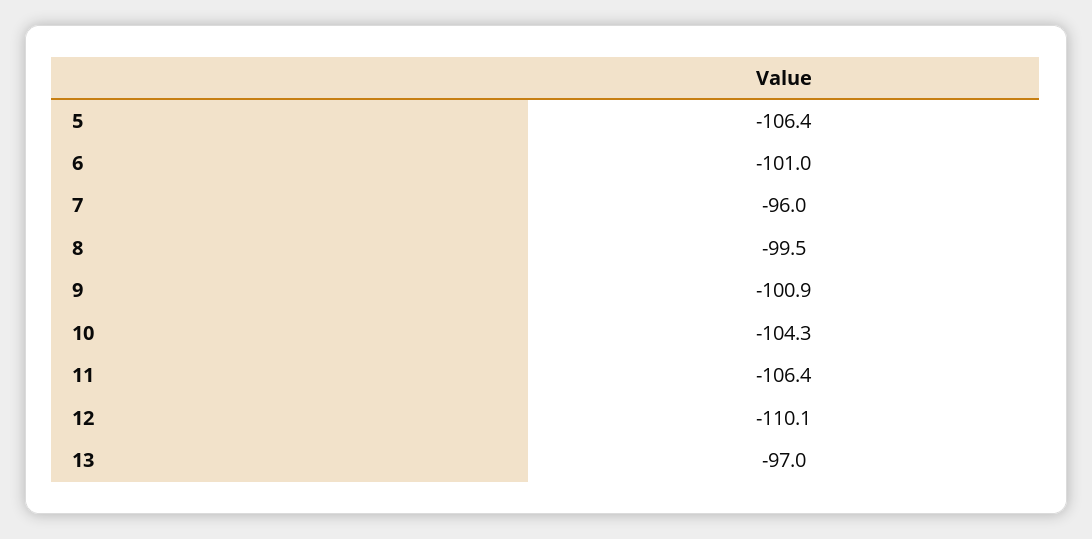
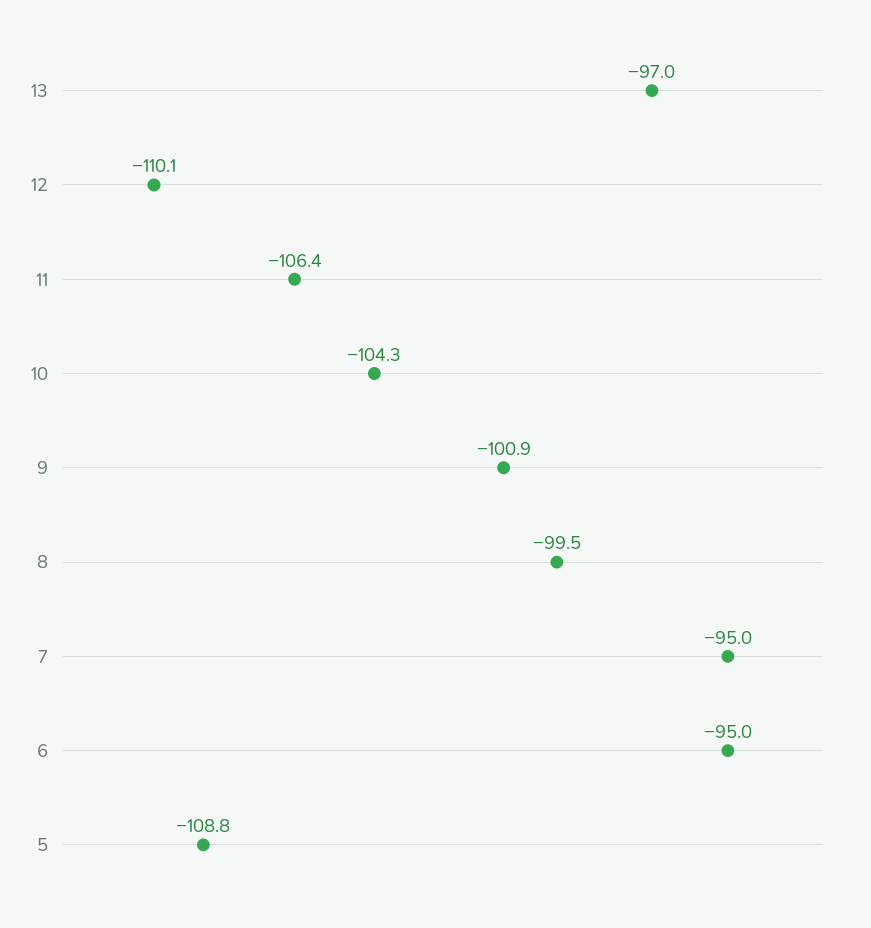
  {
-   "5": -106.4,
+   "5": -108.8,
-   "6": -101,
+   "6": -95,
-   "7": -96,
+   "7": -95,
    "8": -99.5,
    "9": -100.9,
    "10": -104.3,
    "11": -106.4,
    "12": -110.1,
    "13": -97
  }

